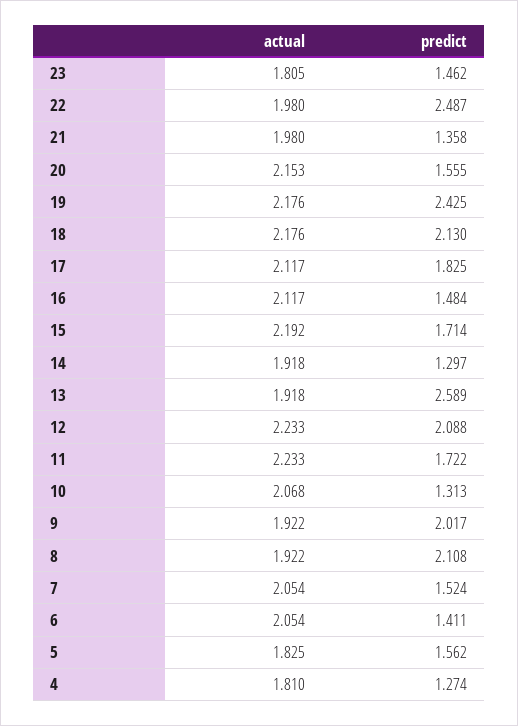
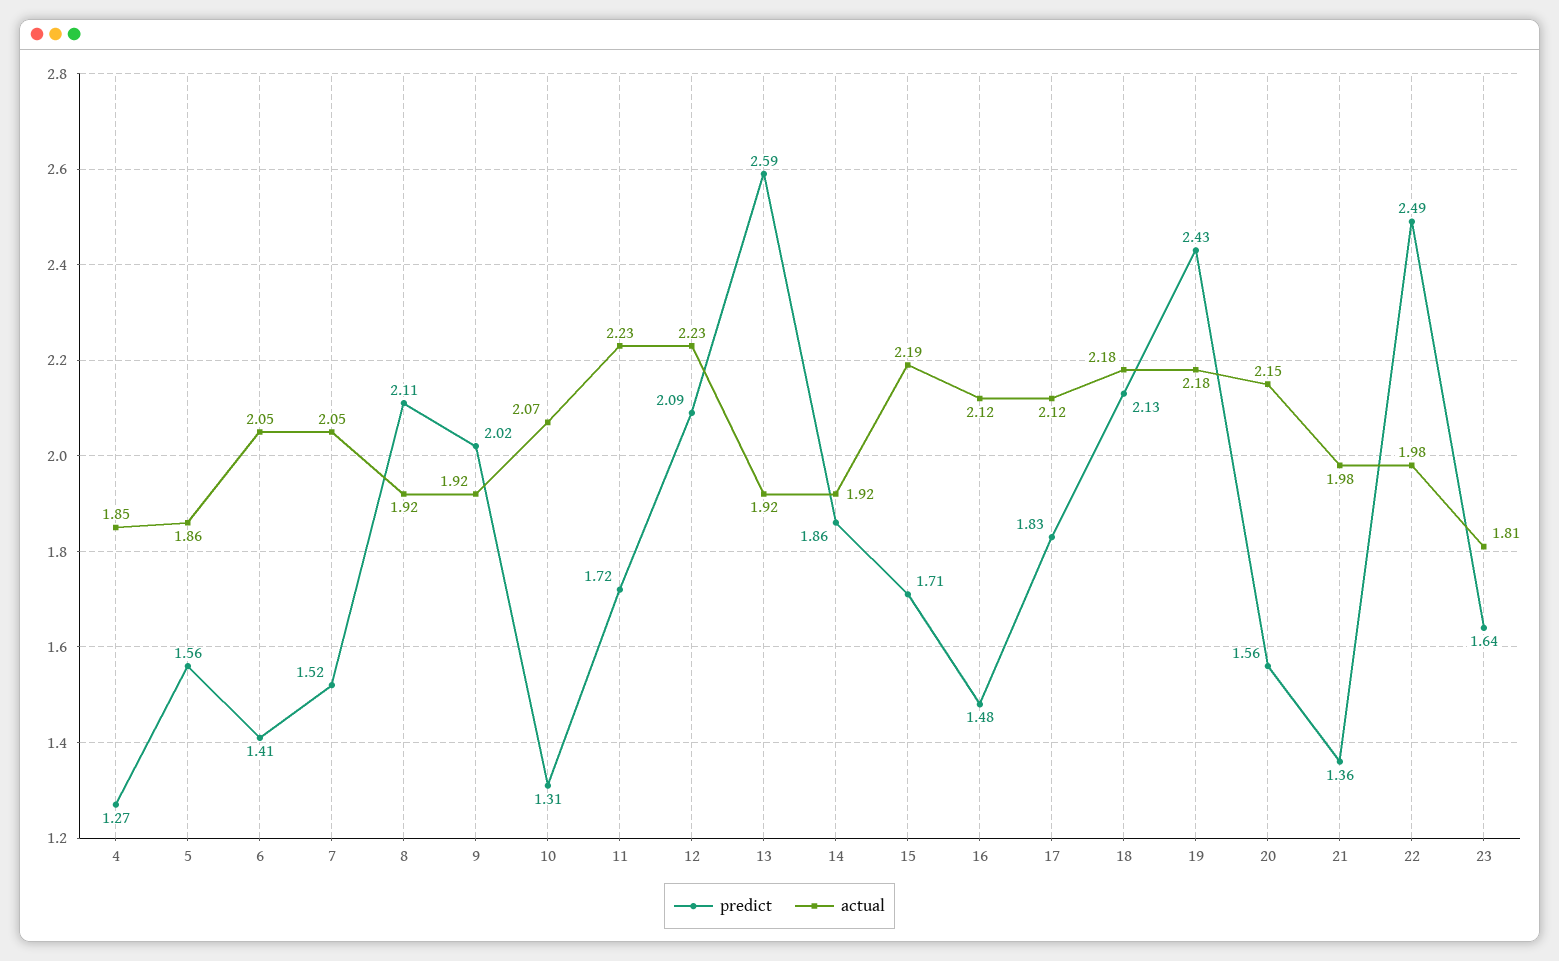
  {
    "actual": {
      "23": 1.805,
      "22": 1.98,
      "21": 1.98,
      "20": 2.153,
      "19": 2.176,
      "18": 2.176,
      "17": 2.117,
      "16": 2.117,
      "15": 2.192,
      "14": 1.918,
      "13": 1.918,
      "12": 2.233,
      "11": 2.233,
      "10": 2.068,
      "9": 1.922,
      "8": 1.922,
      "7": 2.054,
      "6": 2.054,
-     "5": 1.825,
+     "5": 1.86,
-     "4": 1.81
+     "4": 1.85
    },
    "predict": {
-     "23": 1.462,
+     "23": 1.64,
      "22": 2.487,
      "21": 1.358,
      "20": 1.555,
      "19": 2.425,
      "18": 2.13,
      "17": 1.825,
      "16": 1.484,
      "15": 1.714,
-     "14": 1.297,
+     "14": 1.86,
      "13": 2.589,
      "12": 2.088,
      "11": 1.722,
      "10": 1.313,
      "9": 2.017,
      "8": 2.108,
      "7": 1.524,
      "6": 1.411,
      "5": 1.562,
      "4": 1.274
    }
  }

